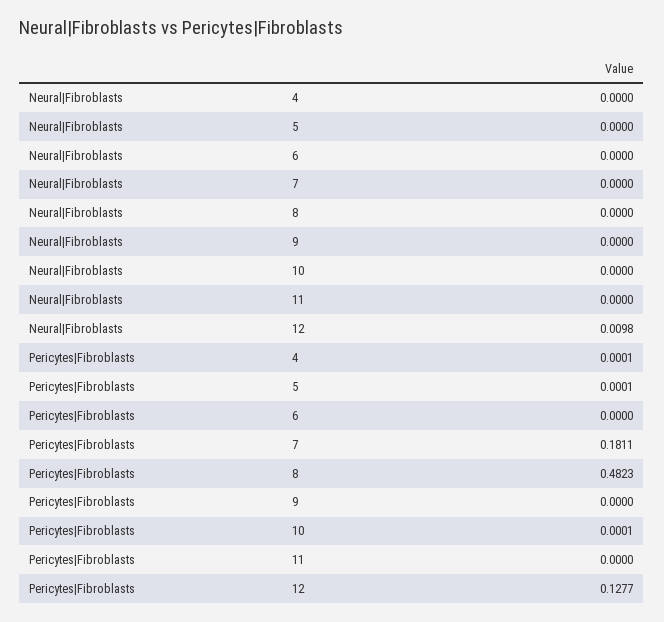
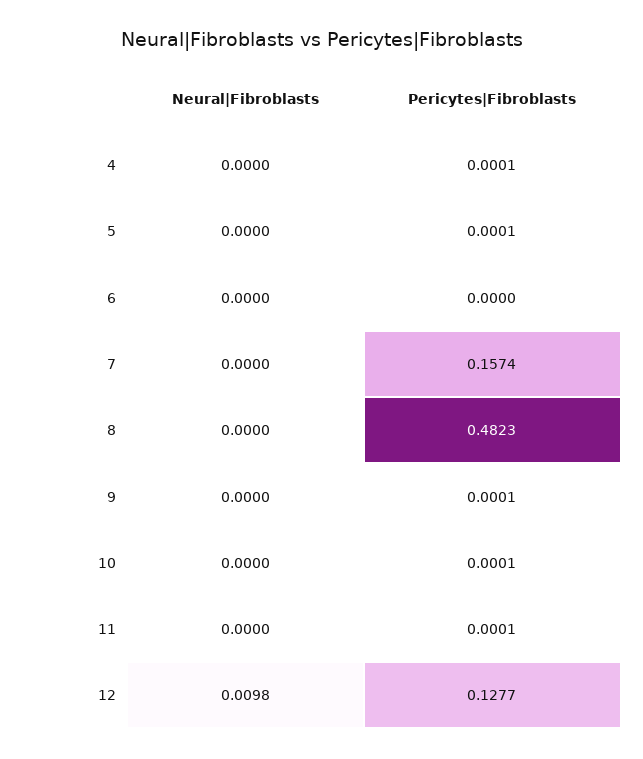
  {
    "Neural|Fibroblasts": {
      "4": 0,
      "5": 0,
      "6": 0,
      "7": 0,
      "8": 0,
      "9": 0,
      "10": 0,
      "11": 0,
      "12": 0.0098
    },
    "Pericytes|Fibroblasts": {
      "4": 0.0001,
      "5": 0.0001,
      "6": 0,
-     "7": 0.1811,
+     "7": 0.1574,
      "8": 0.4823,
-     "9": 0,
+     "9": 0.0001,
      "10": 0.0001,
-     "11": 0,
+     "11": 0.0001,
      "12": 0.1277
    }
  }

